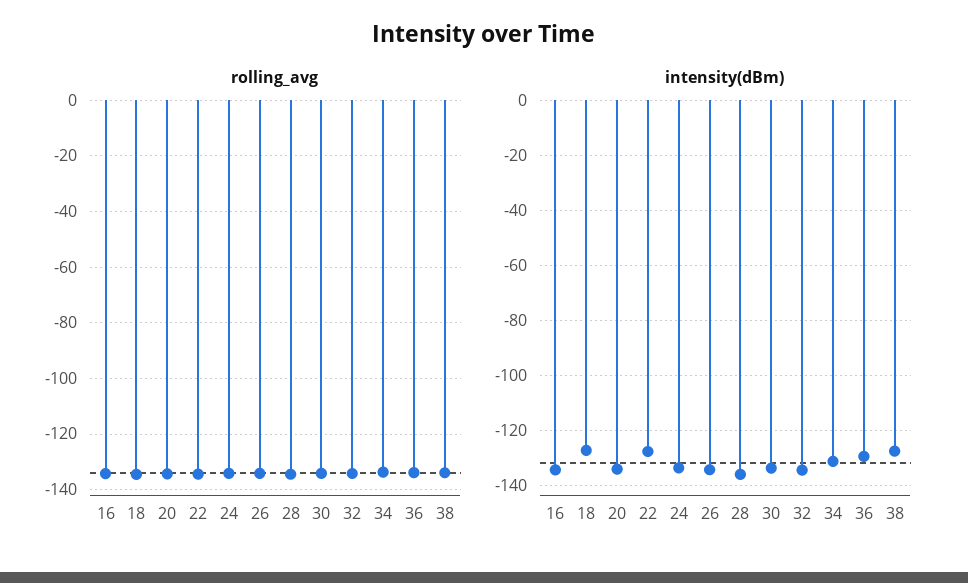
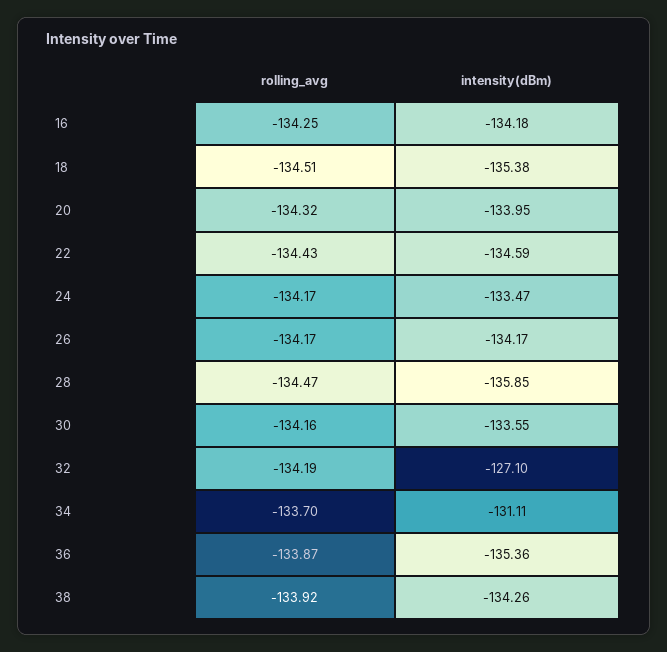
  {
    "rolling_avg": {
      "16": -134.25,
      "18": -134.51,
      "20": -134.32,
      "22": -134.43,
      "24": -134.17,
      "26": -134.17,
      "28": -134.47,
      "30": -134.16,
      "32": -134.19,
      "34": -133.7,
      "36": -133.87,
      "38": -133.92
    },
    "intensity(dBm)": {
      "16": -134.18,
-     "18": -127.5,
+     "18": -135.38,
      "20": -133.95,
-     "22": -127.5,
+     "22": -134.59,
      "24": -133.47,
      "26": -134.17,
      "28": -135.85,
      "30": -133.55,
-     "32": -135,
+     "32": -127.1,
      "34": -131.11,
-     "36": -130,
+     "36": -135.36,
-     "38": -127.5
+     "38": -134.26
    }
  }

